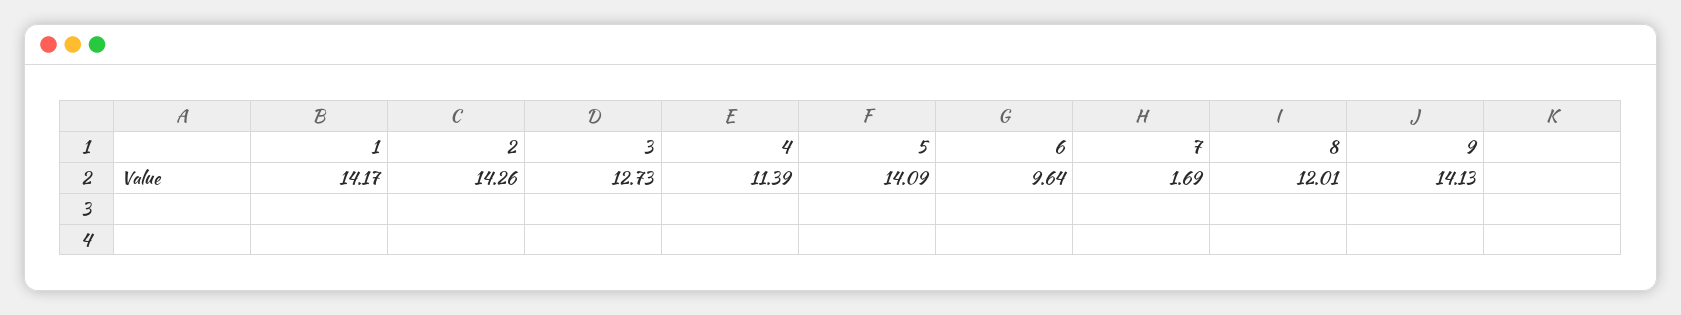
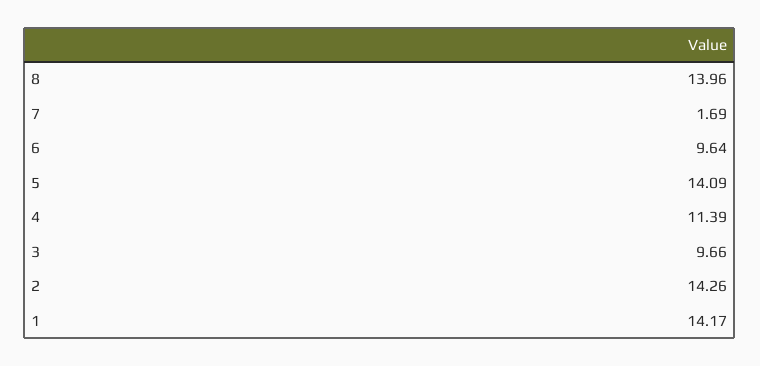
  {
    "1": 14.17,
    "2": 14.26,
-   "3": 12.73,
+   "3": 9.66,
    "4": 11.39,
    "5": 14.09,
    "6": 9.64,
    "7": 1.69,
-   "8": 12.01,
+   "8": 13.96
-   "9": 14.13
  }

